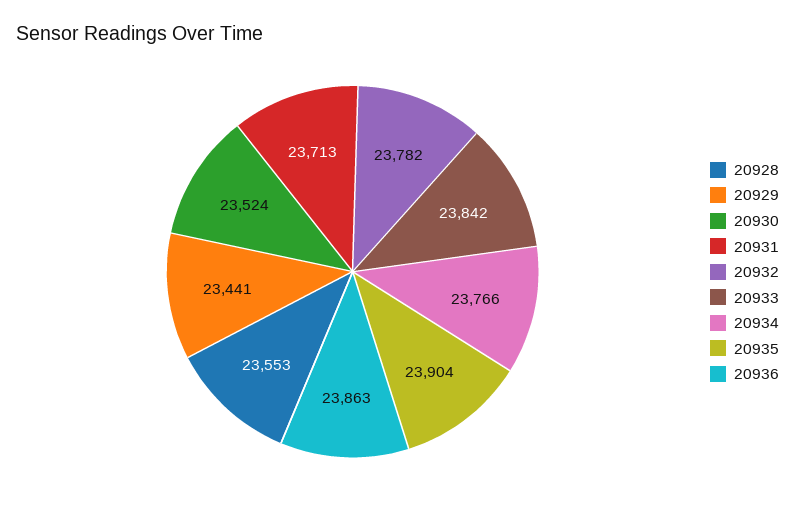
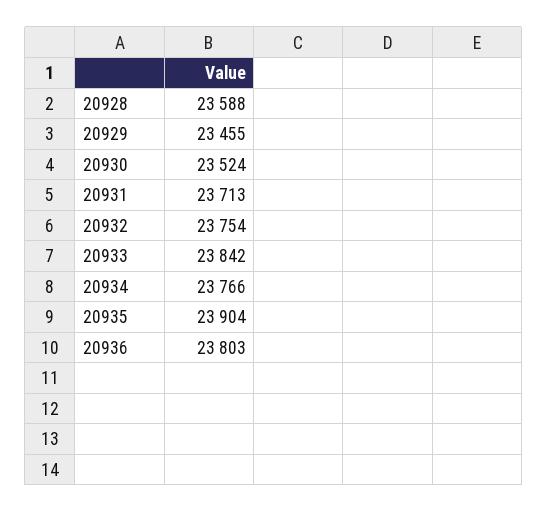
  {
-   "20928": 23553,
+   "20928": 23588,
-   "20929": 23441,
+   "20929": 23455,
    "20930": 23524,
    "20931": 23713,
-   "20932": 23782,
+   "20932": 23754,
    "20933": 23842,
    "20934": 23766,
    "20935": 23904,
-   "20936": 23863
+   "20936": 23803
  }

